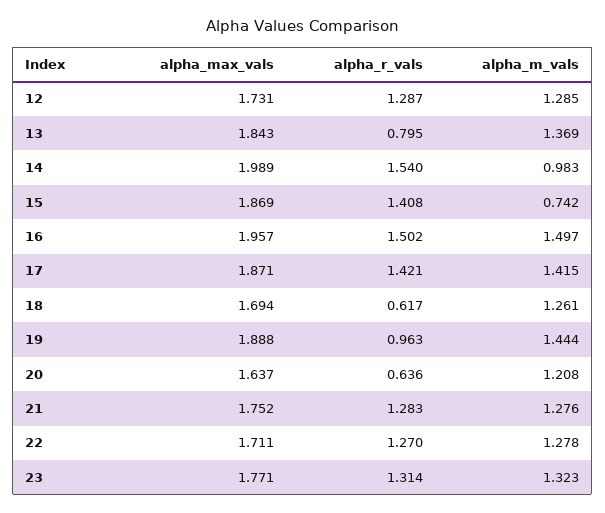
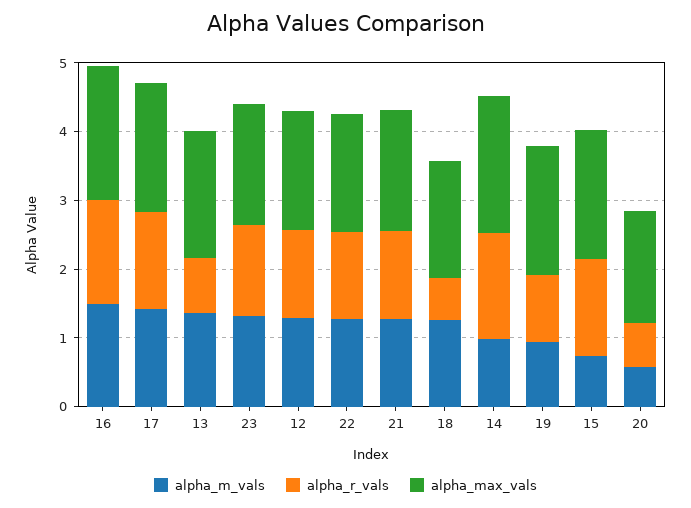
  {
    "alpha_max_vals": {
      "12": 1.731,
      "13": 1.843,
      "14": 1.989,
      "15": 1.869,
      "16": 1.957,
      "17": 1.871,
      "18": 1.694,
      "19": 1.888,
      "20": 1.637,
      "21": 1.752,
      "22": 1.711,
      "23": 1.771
    },
    "alpha_r_vals": {
      "12": 1.287,
      "13": 0.795,
      "14": 1.54,
      "15": 1.408,
      "16": 1.502,
      "17": 1.421,
      "18": 0.617,
      "19": 0.963,
      "20": 0.636,
      "21": 1.283,
      "22": 1.27,
      "23": 1.314
    },
    "alpha_m_vals": {
      "12": 1.285,
      "13": 1.369,
      "14": 0.983,
      "15": 0.742,
      "16": 1.497,
      "17": 1.415,
      "18": 1.261,
-     "19": 1.444,
+     "19": 1,
-     "20": 1.208,
+     "20": 0.6,
      "21": 1.276,
      "22": 1.278,
      "23": 1.323
    }
  }

